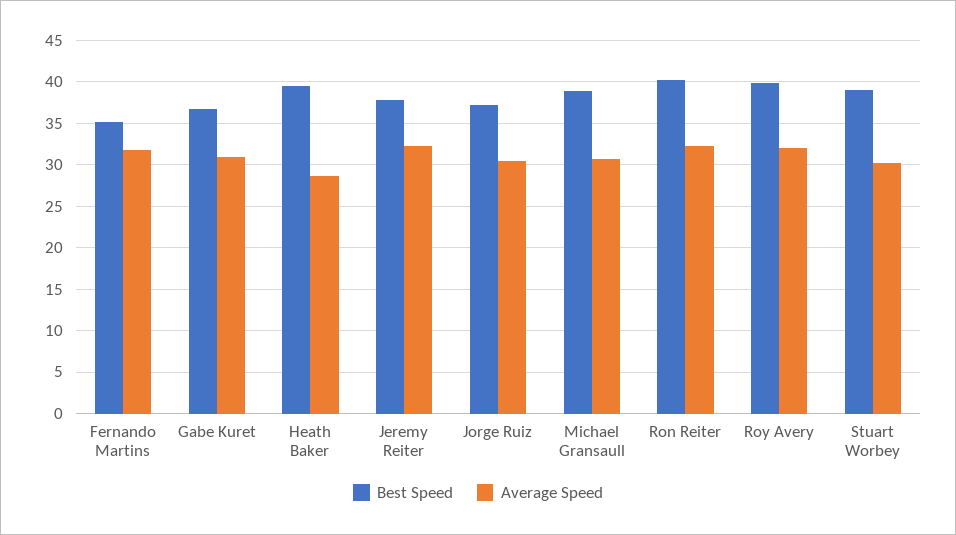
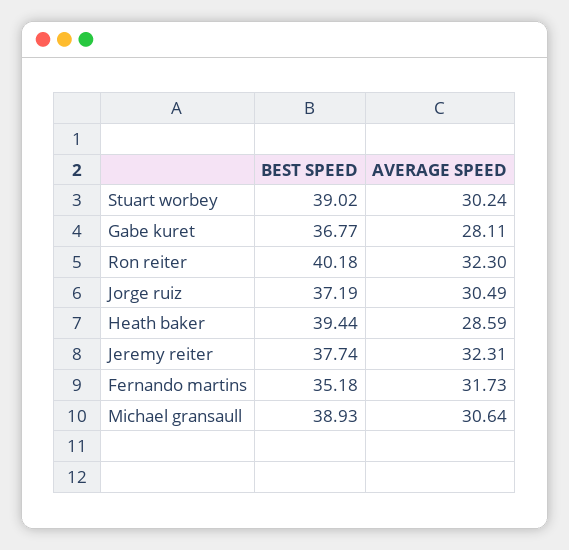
  {
    "Best Speed": {
      "Fernando Martins": 35.18,
      "Gabe Kuret": 36.77,
      "Heath Baker": 39.44,
      "Jeremy Reiter": 37.74,
      "Jorge Ruiz": 37.19,
      "Michael Gransaull": 38.93,
      "Ron Reiter": 40.18,
-     "Roy Avery": 40,
      "Stuart Worbey": 39.02
    },
    "Average Speed": {
      "Fernando Martins": 31.73,
-     "Gabe Kuret": 31,
+     "Gabe Kuret": 28.11,
      "Heath Baker": 28.59,
      "Jeremy Reiter": 32.31,
      "Jorge Ruiz": 30.49,
      "Michael Gransaull": 30.64,
      "Ron Reiter": 32.3,
-     "Roy Avery": 32,
      "Stuart Worbey": 30.24
    }
  }

